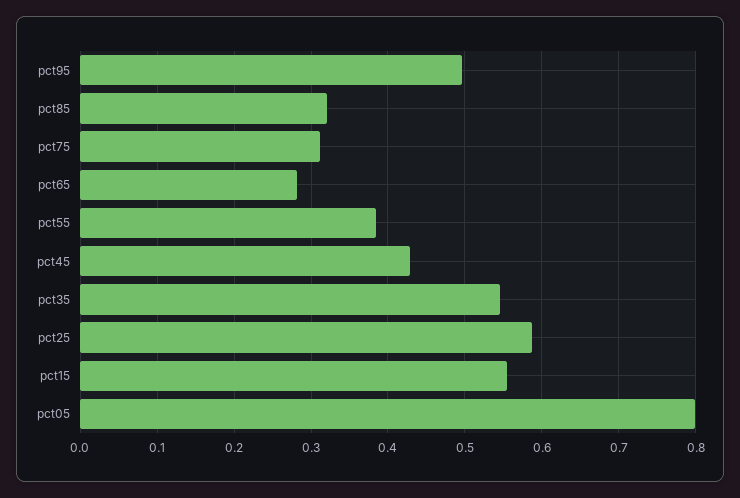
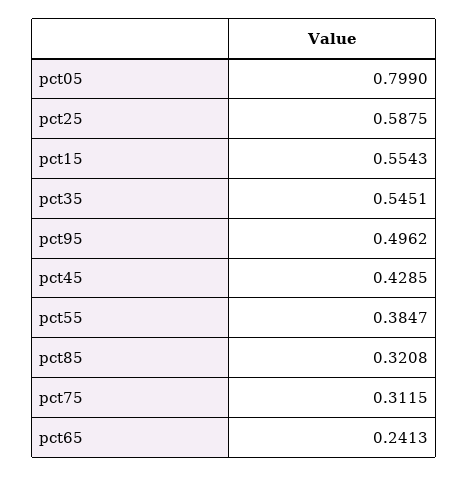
  {
    "pct95": 0.4962,
    "pct85": 0.3208,
    "pct75": 0.3115,
-   "pct65": 0.28,
+   "pct65": 0.2413,
    "pct55": 0.3847,
    "pct45": 0.4285,
    "pct35": 0.5451,
    "pct25": 0.5875,
    "pct15": 0.5543,
    "pct05": 0.799
  }

